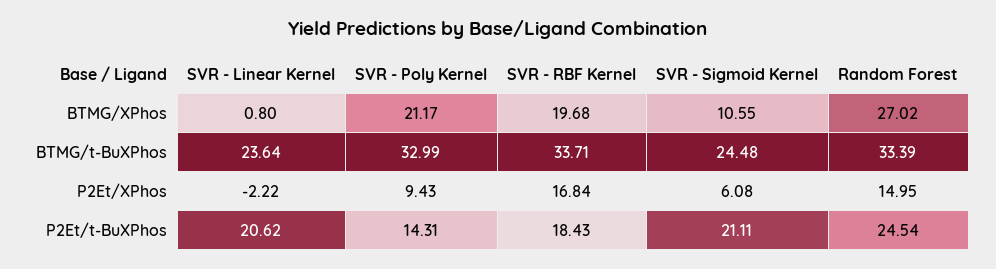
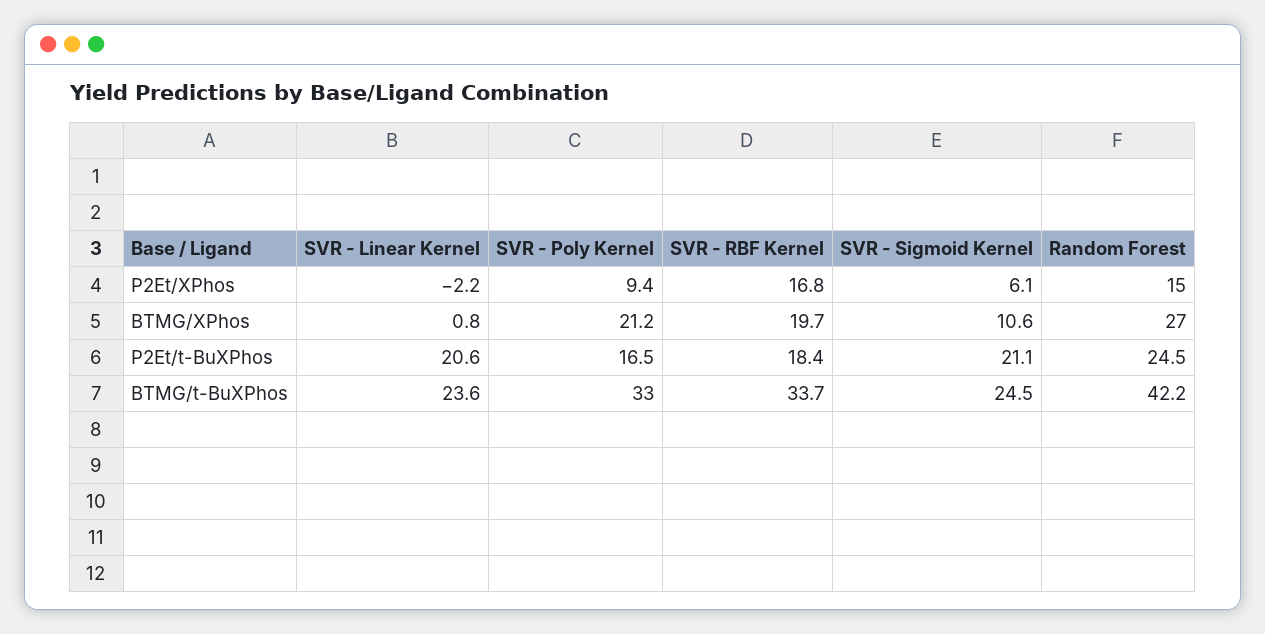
  {
    "SVR - Linear Kernel": {
      "BTMG/XPhos": 0.8,
      "BTMG/t-BuXPhos": 23.64,
      "P2Et/XPhos": -2.22,
      "P2Et/t-BuXPhos": 20.62
    },
    "SVR - Poly Kernel": {
      "BTMG/XPhos": 21.17,
      "BTMG/t-BuXPhos": 32.99,
      "P2Et/XPhos": 9.43,
-     "P2Et/t-BuXPhos": 14.31
+     "P2Et/t-BuXPhos": 16.5
    },
    "SVR - RBF Kernel": {
      "BTMG/XPhos": 19.68,
      "BTMG/t-BuXPhos": 33.71,
      "P2Et/XPhos": 16.84,
      "P2Et/t-BuXPhos": 18.43
    },
    "SVR - Sigmoid Kernel": {
      "BTMG/XPhos": 10.55,
      "BTMG/t-BuXPhos": 24.48,
      "P2Et/XPhos": 6.08,
      "P2Et/t-BuXPhos": 21.11
    },
    "Random Forest": {
      "BTMG/XPhos": 27.02,
-     "BTMG/t-BuXPhos": 33.39,
+     "BTMG/t-BuXPhos": 42.2,
      "P2Et/XPhos": 14.95,
      "P2Et/t-BuXPhos": 24.54
    }
  }

